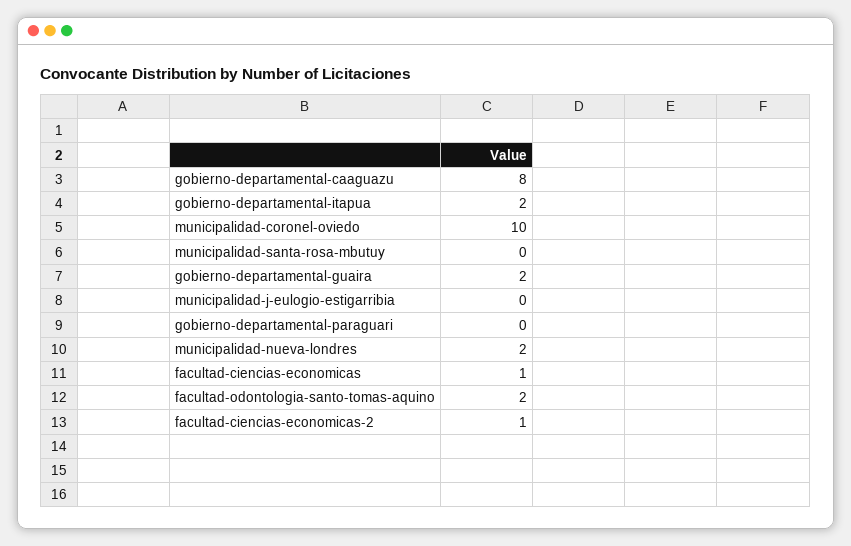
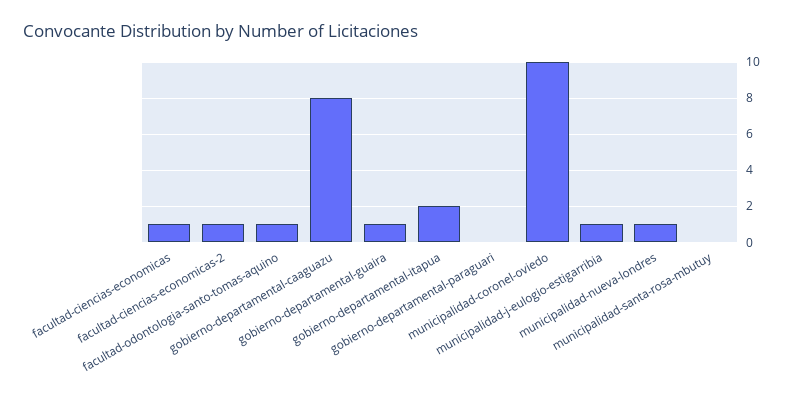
  {
    "gobierno-departamental-caaguazu": 8,
    "gobierno-departamental-itapua": 2,
    "municipalidad-coronel-oviedo": 10,
    "municipalidad-santa-rosa-mbutuy": 0,
-   "gobierno-departamental-guaira": 2,
+   "gobierno-departamental-guaira": 1,
-   "municipalidad-j-eulogio-estigarribia": 0,
+   "municipalidad-j-eulogio-estigarribia": 1,
    "gobierno-departamental-paraguari": 0,
-   "municipalidad-nueva-londres": 2,
+   "municipalidad-nueva-londres": 1,
    "facultad-ciencias-economicas": 1,
-   "facultad-odontologia-santo-tomas-aquino": 2,
+   "facultad-odontologia-santo-tomas-aquino": 1,
    "facultad-ciencias-economicas-2": 1
  }

